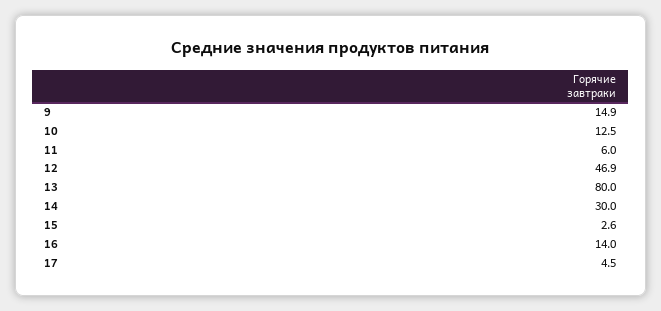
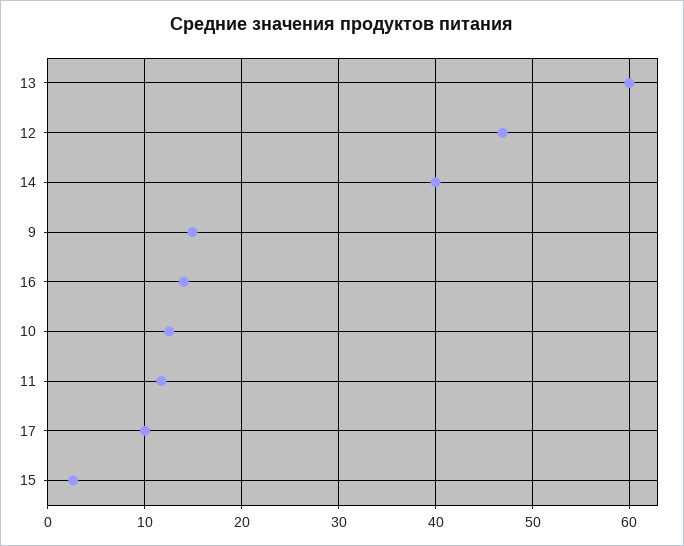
  {
    "9": 14.9,
    "10": 12.5,
-   "11": 6,
+   "11": 12,
    "12": 46.9,
-   "13": 80,
+   "13": 60,
-   "14": 30,
+   "14": 40,
    "15": 2.6,
    "16": 14,
-   "17": 4.5
+   "17": 10
  }

